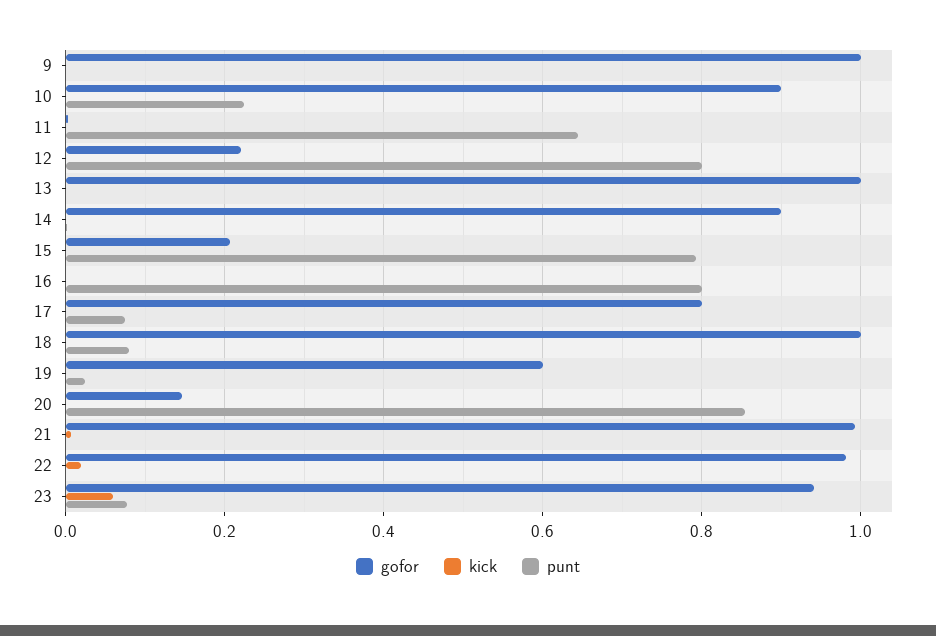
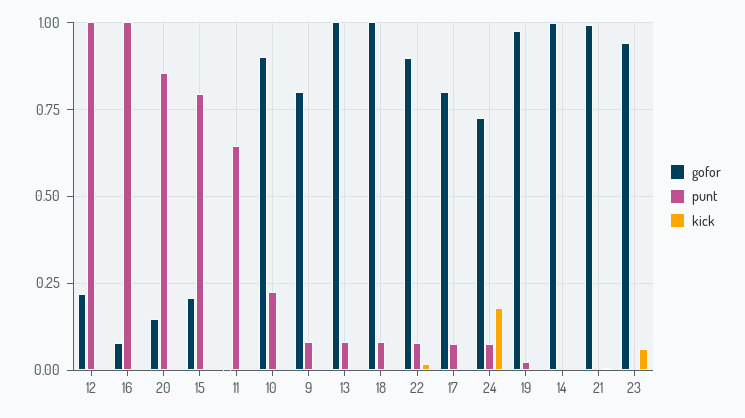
  {
    "gofor": {
-     "9": 1,
+     "9": 0.8,
      "10": 0.9,
      "11": 0,
      "12": 0.22,
      "13": 1,
-     "14": 0.9,
+     "14": 1,
      "15": 0.2,
-     "16": 0,
+     "16": 0.075,
      "17": 0.8,
      "18": 1,
-     "19": 0.6,
+     "19": 0.975,
      "20": 0.14,
      "21": 1,
-     "22": 0.98,
+     "22": 0.9,
-     "23": 0.94
+     "23": 0.94,
+     "24": 0.725
    },
    "kick": {
      "9": 0,
      "10": 0,
      "11": 0,
      "12": 0,
      "13": 0,
      "14": 0,
      "15": 0,
      "16": 0,
      "17": 0,
      "18": 0,
      "19": 0,
      "20": 0,
      "21": 0,
      "22": 0.02,
-     "23": 0.06
+     "23": 0.06,
+     "24": 0.175
    },
    "punt": {
-     "9": 0,
+     "9": 0.075,
      "10": 0.22,
      "11": 0.64,
-     "12": 0.8,
+     "12": 1,
-     "13": 0,
+     "13": 0.075,
      "14": 0,
      "15": 0.8,
-     "16": 0.8,
+     "16": 1,
      "17": 0.08,
      "18": 0.08,
      "19": 0.02,
      "20": 0.86,
      "21": 0,
-     "22": 0,
+     "22": 0.075,
-     "23": 0.08
+     "23": 0,
+     "24": 0.075
    }
  }

